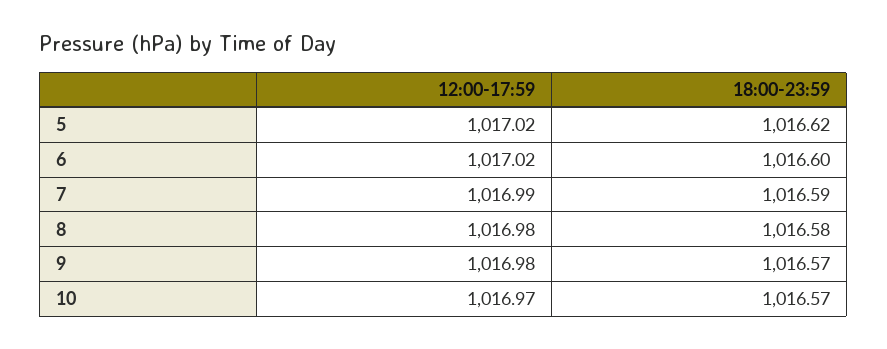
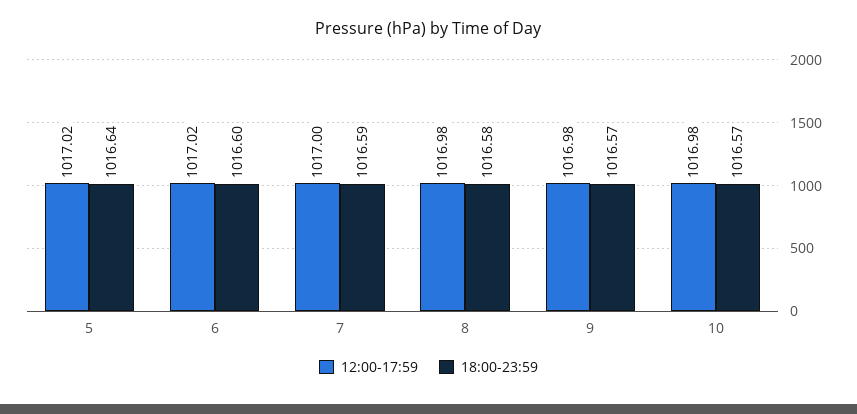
  {
    "12:00-17:59": {
      "5": 1017.02,
      "6": 1017.02,
-     "7": 1016.99,
+     "7": 1017,
      "8": 1016.98,
      "9": 1016.98,
-     "10": 1016.97
+     "10": 1016.98
    },
    "18:00-23:59": {
-     "5": 1016.62,
+     "5": 1016.64,
      "6": 1016.6,
      "7": 1016.59,
      "8": 1016.58,
      "9": 1016.57,
      "10": 1016.57
    }
  }

